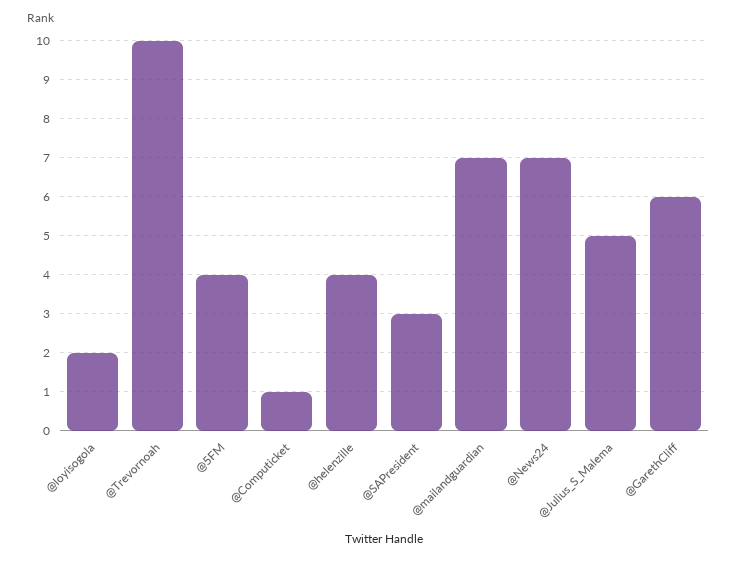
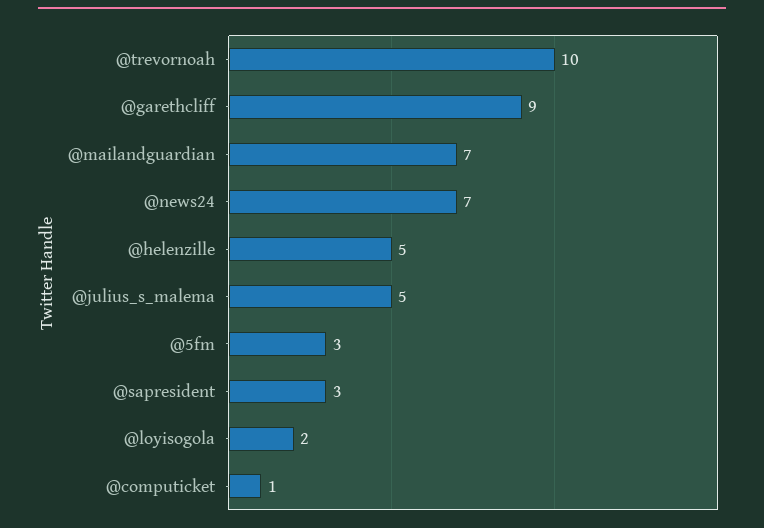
  {
    "@loyisogola": 2,
    "@Trevornoah": 10,
-   "@5FM": 4,
+   "@5FM": 3,
    "@Computicket": 1,
-   "@helenzille": 4,
+   "@helenzille": 5,
    "@SAPresident": 3,
    "@mailandguardian": 7,
    "@News24": 7,
    "@Julius_S_Malema": 5,
-   "@GarethCliff": 6
+   "@GarethCliff": 9
  }

